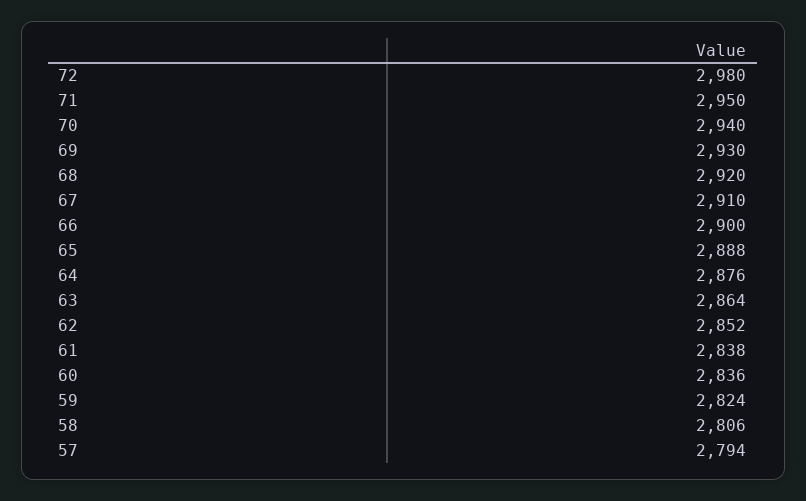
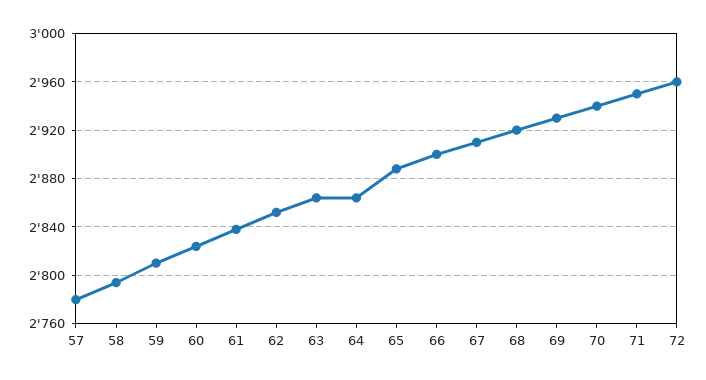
  {
-   "72": 2980,
+   "72": 2960,
    "71": 2950,
    "70": 2940,
    "69": 2930,
    "68": 2920,
    "67": 2910,
    "66": 2900,
    "65": 2888,
-   "64": 2876,
+   "64": 2865,
    "63": 2864,
    "62": 2852,
    "61": 2838,
-   "60": 2836,
+   "60": 2825,
-   "59": 2824,
+   "59": 2810,
-   "58": 2806,
+   "58": 2795,
-   "57": 2794
+   "57": 2780
  }

